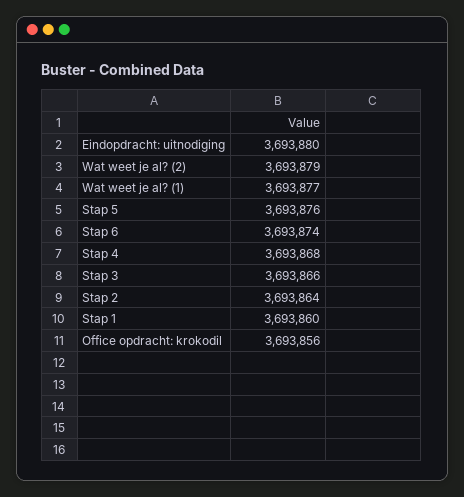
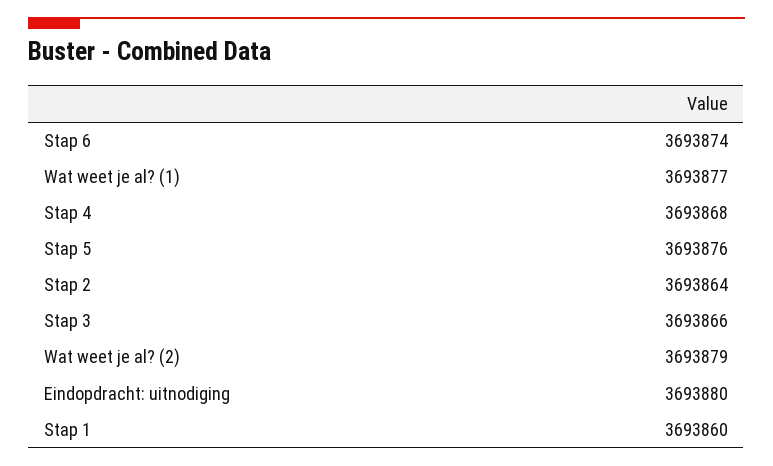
  {
    "Eindopdracht: uitnodiging": 3693880,
    "Wat weet je al? (2)": 3693879,
    "Wat weet je al? (1)": 3693877,
    "Stap 5": 3693876,
    "Stap 6": 3693874,
    "Stap 4": 3693868,
    "Stap 3": 3693866,
    "Stap 2": 3693864,
-   "Stap 1": 3693860,
+   "Stap 1": 3693860
-   "Office opdracht: krokodil": 3693856
  }

